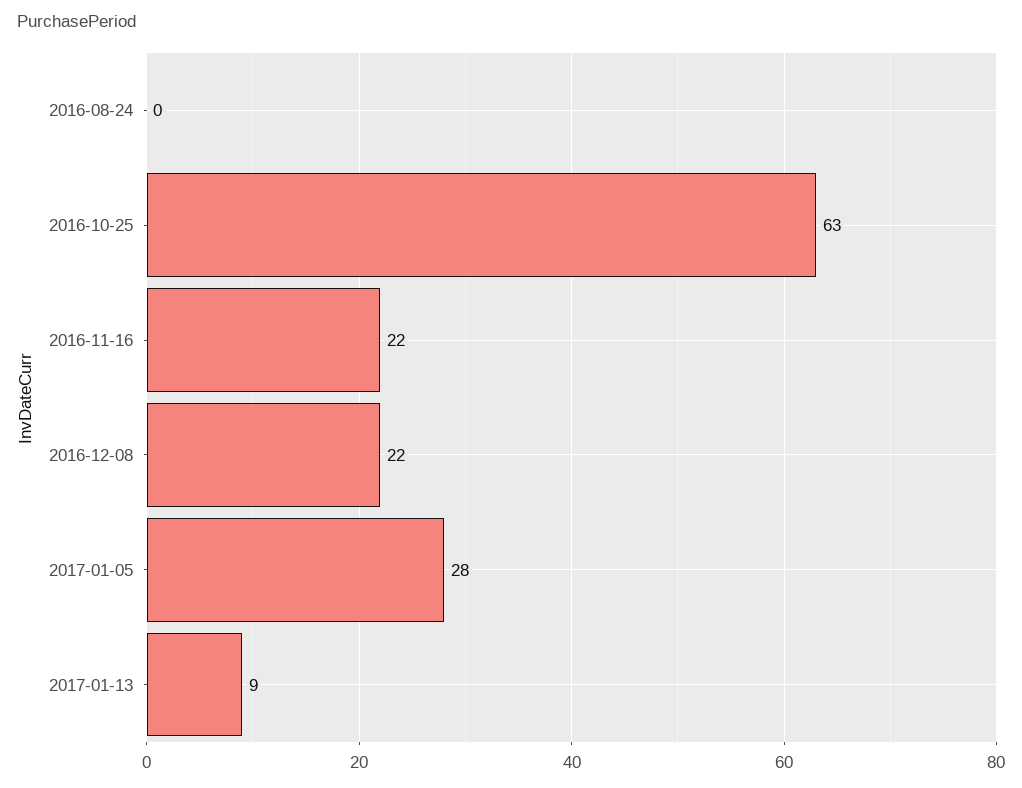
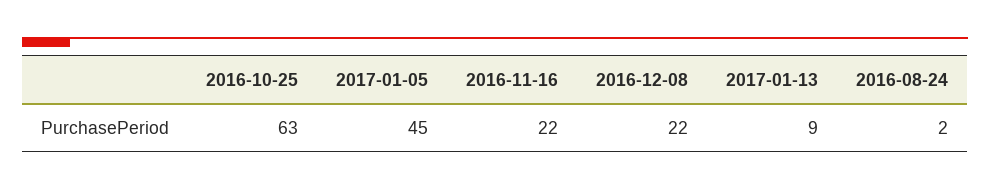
  {
-   "2016-08-24": 0,
+   "2016-08-24": 2,
    "2016-10-25": 63,
    "2016-11-16": 22,
    "2016-12-08": 22,
-   "2017-01-05": 28,
+   "2017-01-05": 45,
    "2017-01-13": 9
  }

